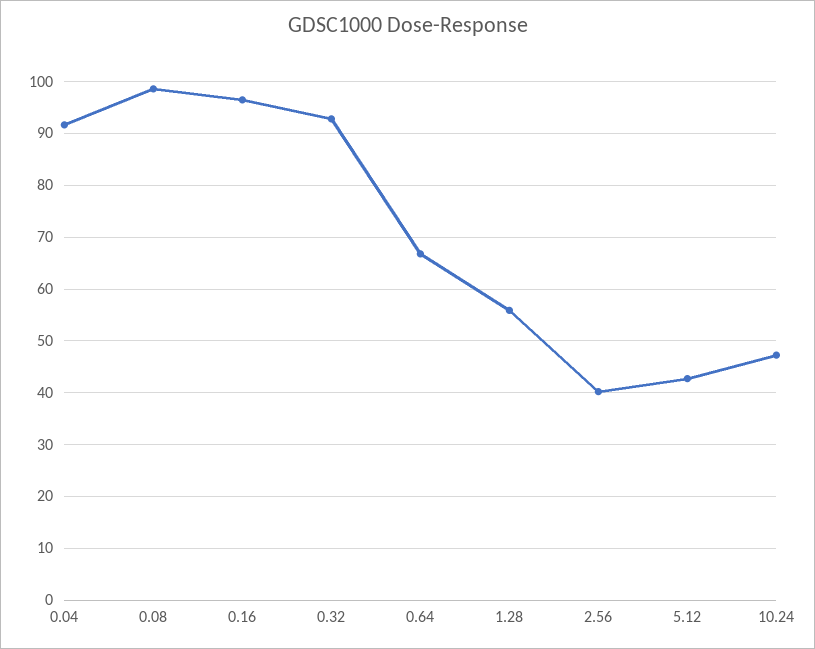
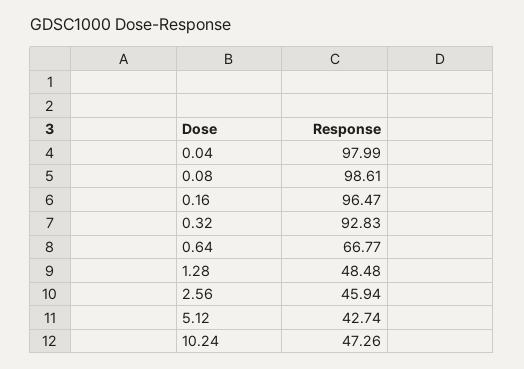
  {
-   "0.04": 92,
+   "0.04": 97.99,
    "0.08": 98.61,
    "0.16": 96.47,
    "0.32": 92.83,
    "0.64": 66.77,
-   "1.28": 56,
+   "1.28": 48.48,
-   "2.56": 40,
+   "2.56": 45.94,
    "5.12": 42.74,
    "10.24": 47.26
  }

